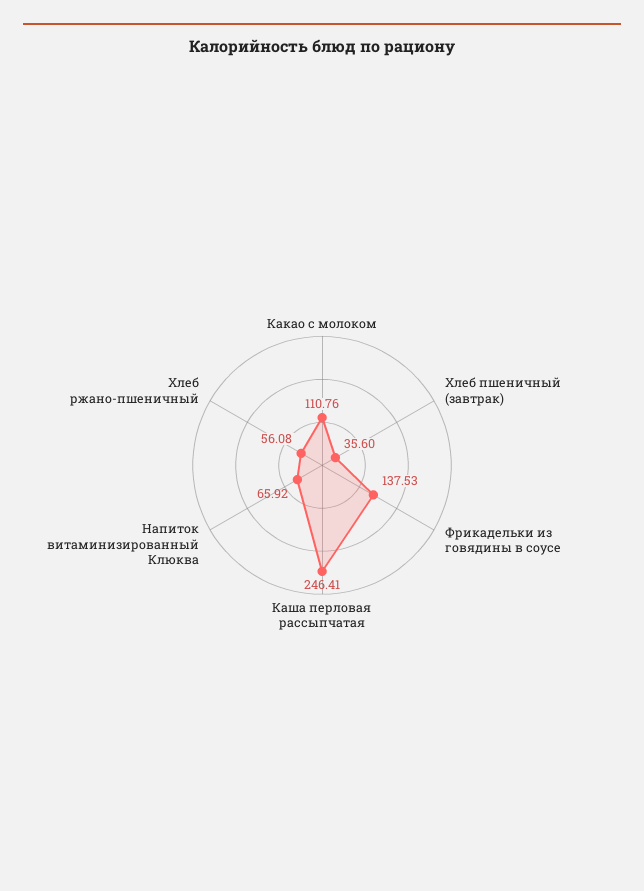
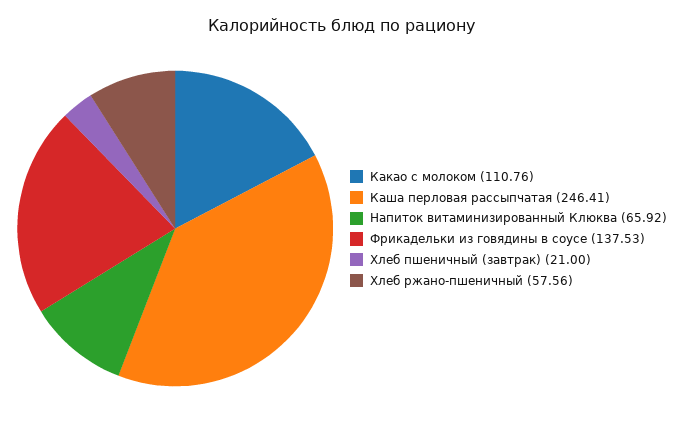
  {
    "Какао с молоком": 110.76,
-   "Хлеб пшеничный (завтрак)": 35.6,
+   "Хлеб пшеничный (завтрак)": 21,
    "Фрикадельки из говядины в соусе": 137.53,
    "Каша перловая рассыпчатая": 246.41,
    "Напиток витаминизированный Клюква": 65.92,
-   "Хлеб ржано-пшеничный": 56.08
+   "Хлеб ржано-пшеничный": 57.56
  }

